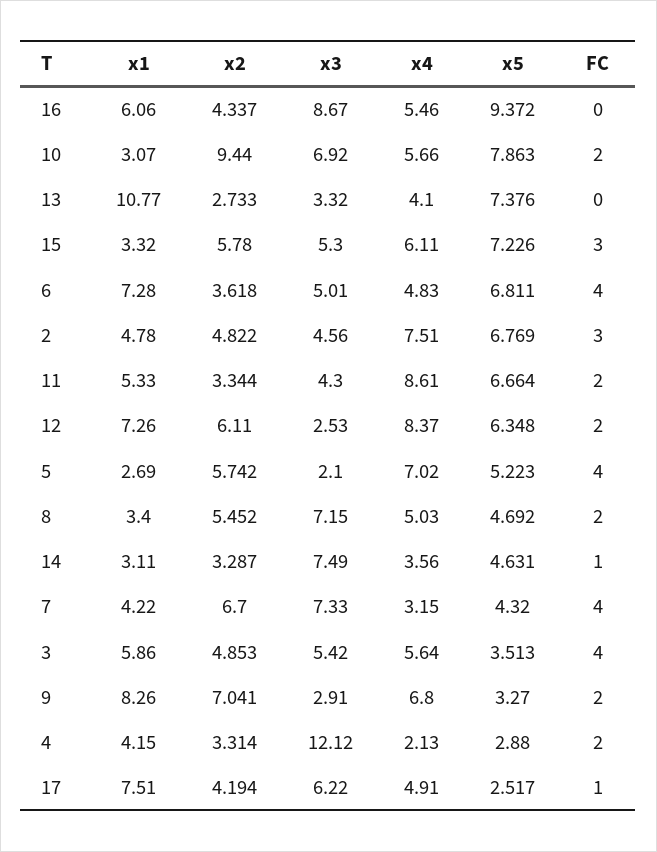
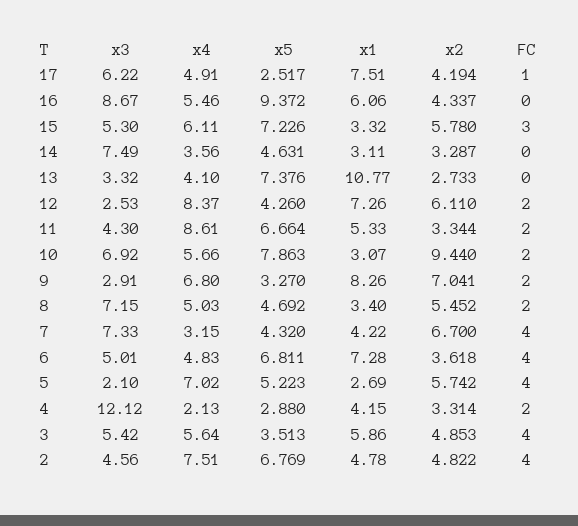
  {
    "x1": {
      "16": 6.06,
      "10": 3.07,
      "13": 10.77,
      "15": 3.32,
      "6": 7.28,
      "2": 4.78,
      "11": 5.33,
      "12": 7.26,
      "5": 2.69,
      "8": 3.4,
      "14": 3.11,
      "7": 4.22,
      "3": 5.86,
      "9": 8.26,
      "4": 4.15,
      "17": 7.51
    },
    "x2": {
      "16": 4.337,
      "10": 9.44,
      "13": 2.733,
      "15": 5.78,
      "6": 3.618,
      "2": 4.822,
      "11": 3.344,
      "12": 6.11,
      "5": 5.742,
      "8": 5.452,
      "14": 3.287,
      "7": 6.7,
      "3": 4.853,
      "9": 7.041,
      "4": 3.314,
      "17": 4.194
    },
    "x3": {
      "16": 8.67,
      "10": 6.92,
      "13": 3.32,
      "15": 5.3,
      "6": 5.01,
      "2": 4.56,
      "11": 4.3,
      "12": 2.53,
      "5": 2.1,
      "8": 7.15,
      "14": 7.49,
      "7": 7.33,
      "3": 5.42,
      "9": 2.91,
      "4": 12.12,
      "17": 6.22
    },
    "x4": {
      "16": 5.46,
      "10": 5.66,
      "13": 4.1,
      "15": 6.11,
      "6": 4.83,
      "2": 7.51,
      "11": 8.61,
      "12": 8.37,
      "5": 7.02,
      "8": 5.03,
      "14": 3.56,
      "7": 3.15,
      "3": 5.64,
      "9": 6.8,
      "4": 2.13,
      "17": 4.91
    },
    "x5": {
      "16": 9.372,
      "10": 7.863,
      "13": 7.376,
      "15": 7.226,
      "6": 6.811,
      "2": 6.769,
      "11": 6.664,
-     "12": 6.348,
+     "12": 4.26,
      "5": 5.223,
      "8": 4.692,
      "14": 4.631,
      "7": 4.32,
      "3": 3.513,
      "9": 3.27,
      "4": 2.88,
      "17": 2.517
    },
    "FC": {
      "16": 0,
      "10": 2,
      "13": 0,
      "15": 3,
      "6": 4,
-     "2": 3,
+     "2": 4,
      "11": 2,
      "12": 2,
      "5": 4,
      "8": 2,
-     "14": 1,
+     "14": 0,
      "7": 4,
      "3": 4,
      "9": 2,
      "4": 2,
      "17": 1
    }
  }

